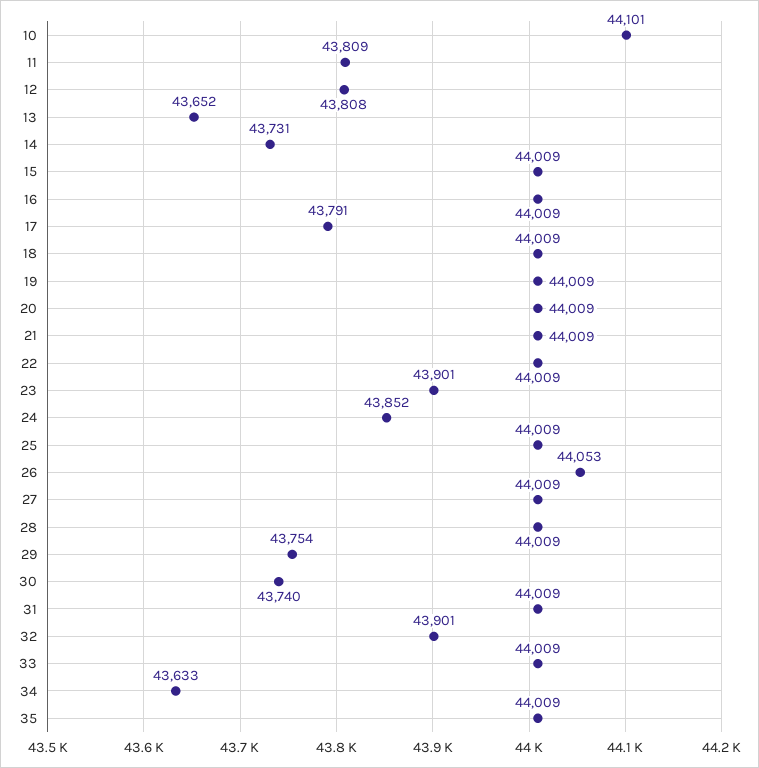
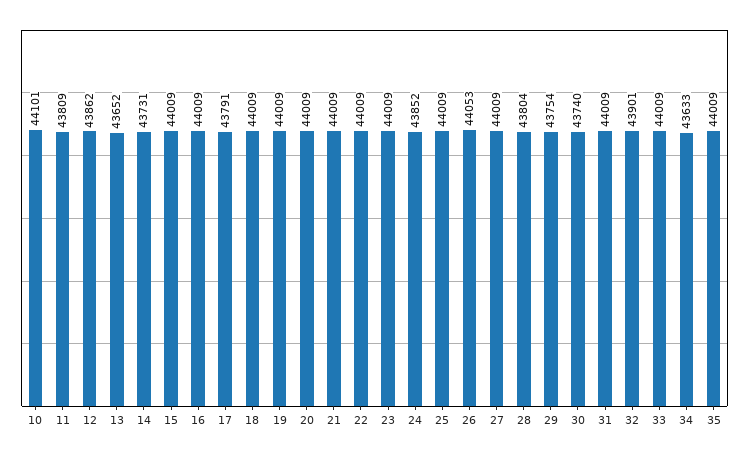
  {
    "10": 44101,
    "11": 43809,
-   "12": 43808,
+   "12": 43862,
    "13": 43652,
    "14": 43731,
    "15": 44009,
    "16": 44009,
    "17": 43791,
    "18": 44009,
    "19": 44009,
    "20": 44009,
    "21": 44009,
    "22": 44009,
-   "23": 43901,
+   "23": 44009,
    "24": 43852,
    "25": 44009,
    "26": 44053,
    "27": 44009,
-   "28": 44009,
+   "28": 43804,
    "29": 43754,
    "30": 43740,
    "31": 44009,
    "32": 43901,
    "33": 44009,
    "34": 43633,
    "35": 44009
  }

